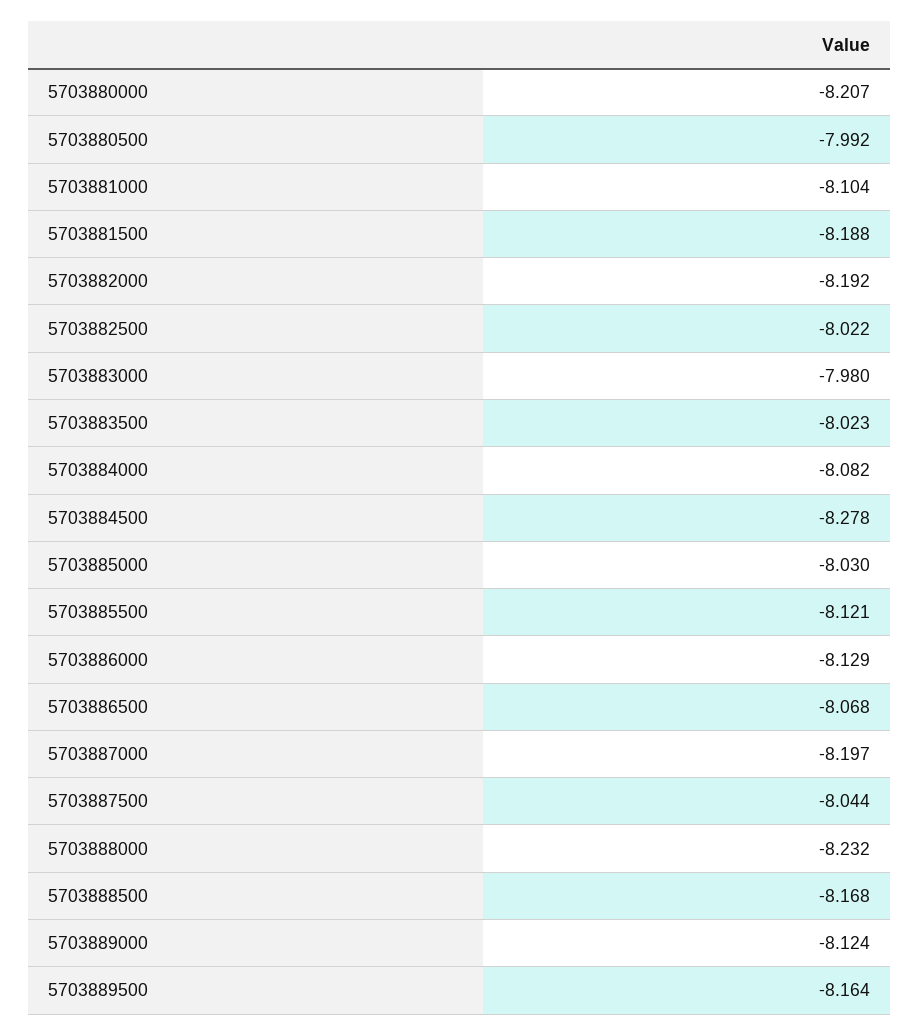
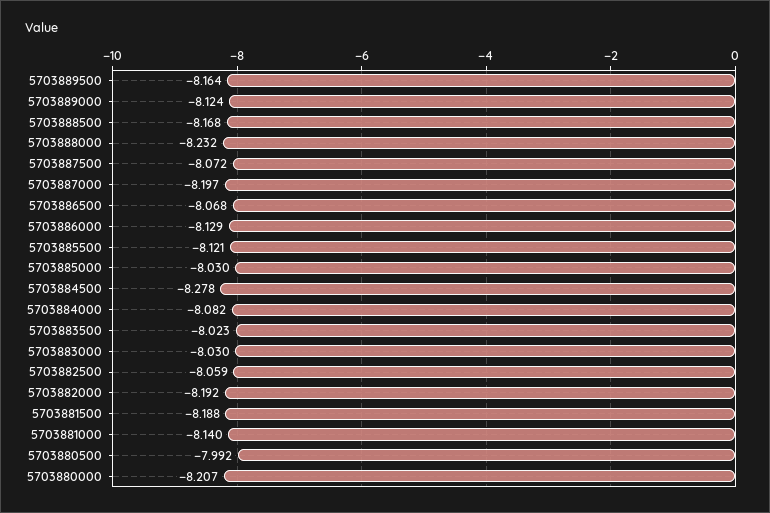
  {
    "5703880000": -8.207,
    "5703880500": -7.992,
-   "5703881000": -8.104,
+   "5703881000": -8.14,
    "5703881500": -8.188,
    "5703882000": -8.192,
-   "5703882500": -8.022,
+   "5703882500": -8.059,
-   "5703883000": -7.98,
+   "5703883000": -8.03,
    "5703883500": -8.023,
    "5703884000": -8.082,
    "5703884500": -8.278,
    "5703885000": -8.03,
    "5703885500": -8.121,
    "5703886000": -8.129,
    "5703886500": -8.068,
    "5703887000": -8.197,
-   "5703887500": -8.044,
+   "5703887500": -8.072,
    "5703888000": -8.232,
    "5703888500": -8.168,
    "5703889000": -8.124,
    "5703889500": -8.164
  }

